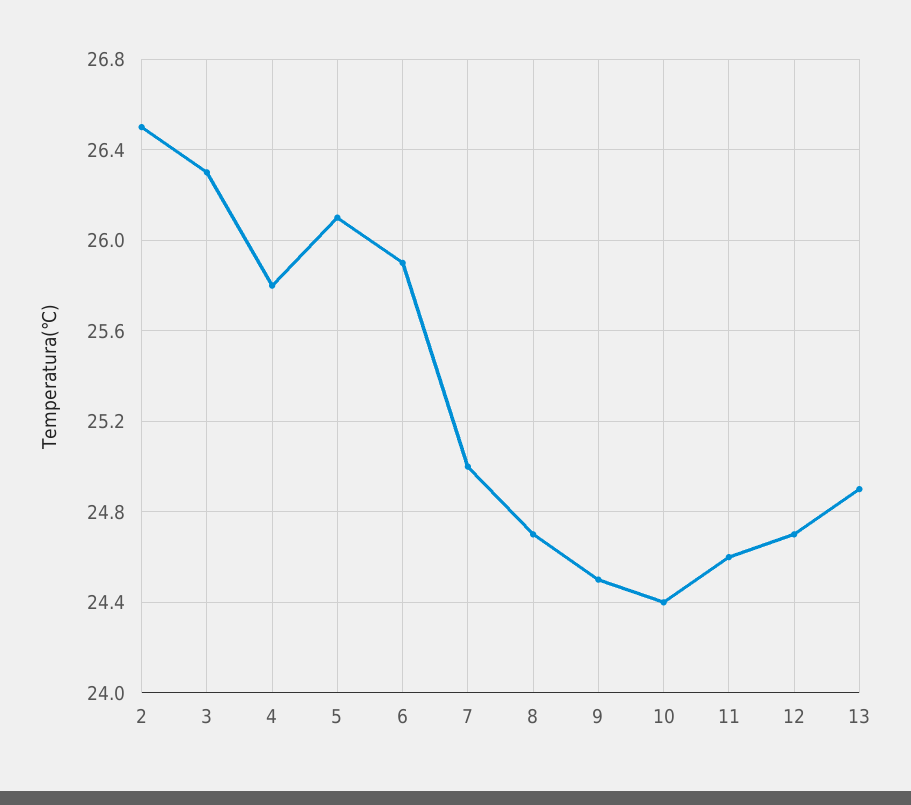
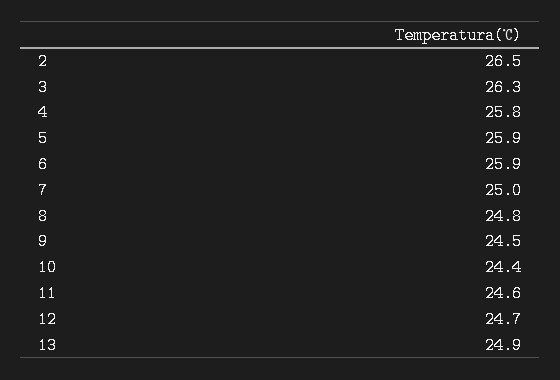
  {
    "2": 26.5,
    "3": 26.3,
    "4": 25.8,
-   "5": 26.1,
+   "5": 25.9,
    "6": 25.9,
    "7": 25,
-   "8": 24.7,
+   "8": 24.8,
    "9": 24.5,
    "10": 24.4,
    "11": 24.6,
    "12": 24.7,
    "13": 24.9
  }

